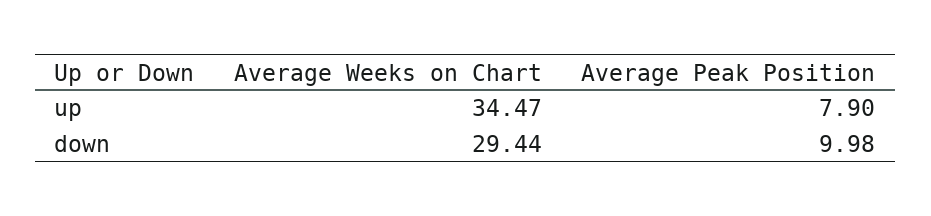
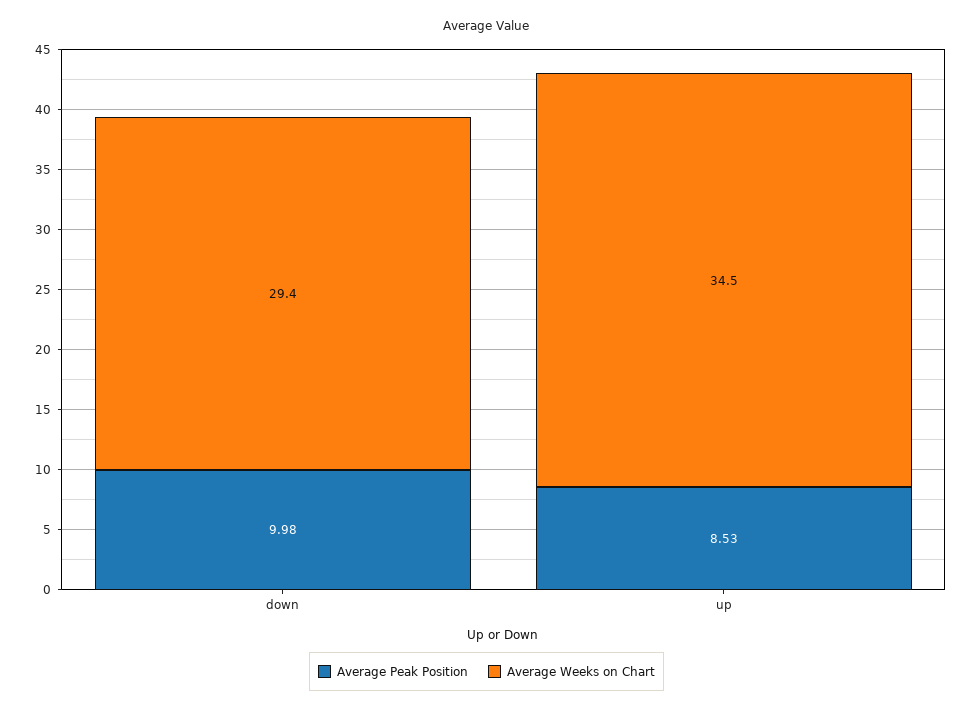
  {
    "Average Weeks on Chart": {
      "up": 34.47,
      "down": 29.44
    },
    "Average Peak Position": {
-     "up": 7.9,
+     "up": 8.53,
      "down": 9.98
    }
  }

